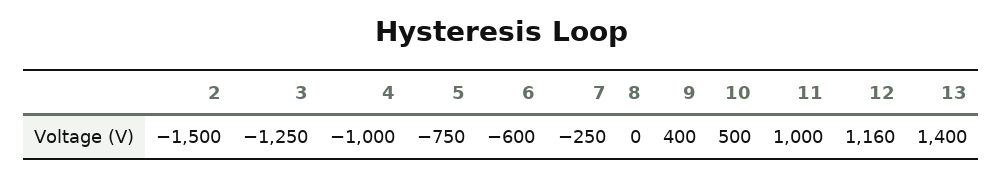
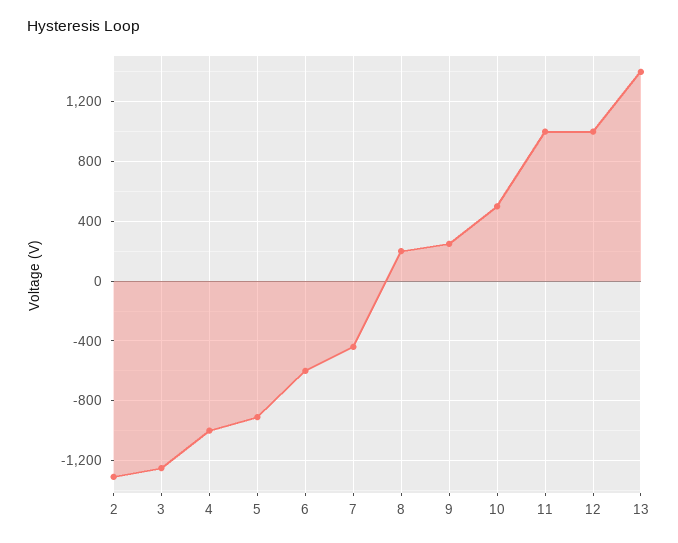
  {
-   "2": -1500,
+   "2": -1300,
    "3": -1250,
    "4": -1000,
-   "5": -750,
+   "5": -900,
    "6": -600,
-   "7": -250,
+   "7": -450,
-   "8": 0,
+   "8": 200,
-   "9": 400,
+   "9": 250,
    "10": 500,
    "11": 1000,
-   "12": 1160,
+   "12": 1000,
    "13": 1400
  }

